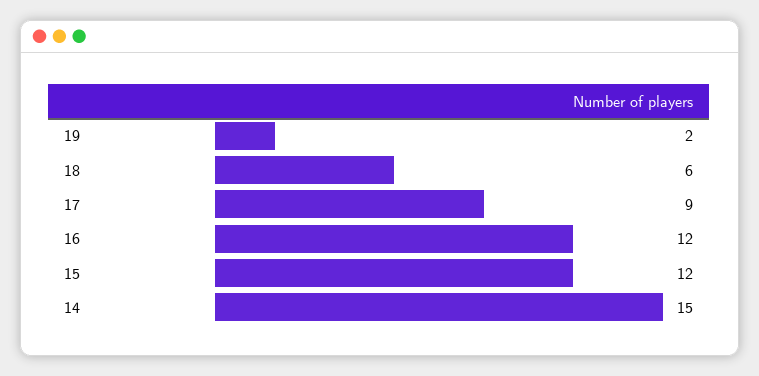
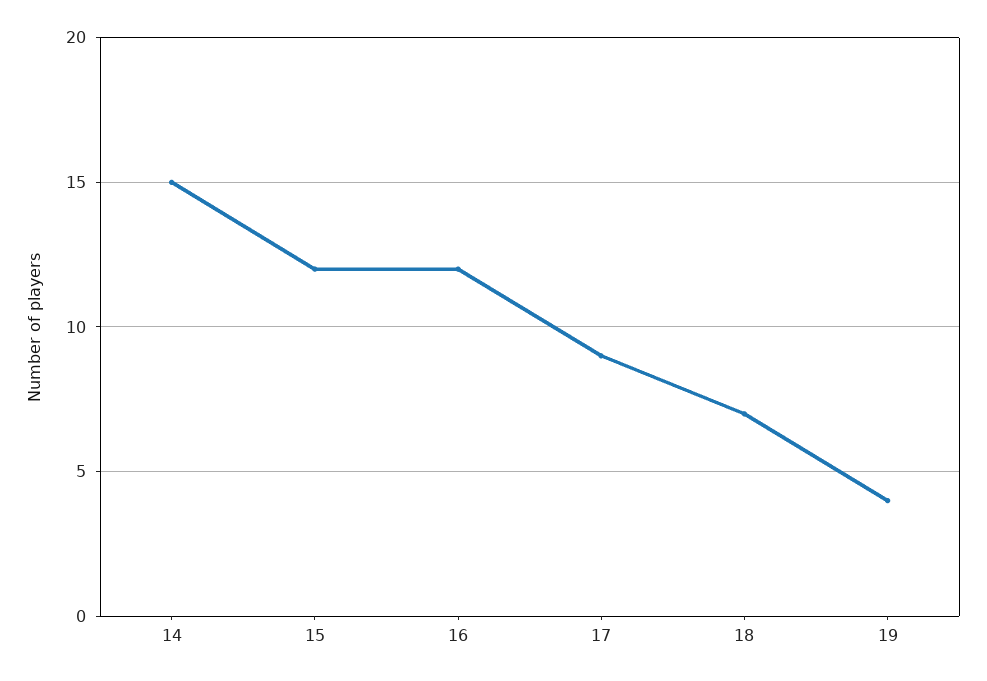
  {
-   "19": 2,
+   "19": 4,
-   "18": 6,
+   "18": 7,
    "17": 9,
    "16": 12,
    "15": 12,
    "14": 15
  }

